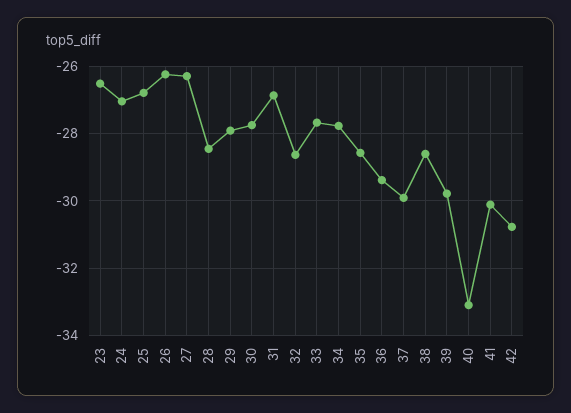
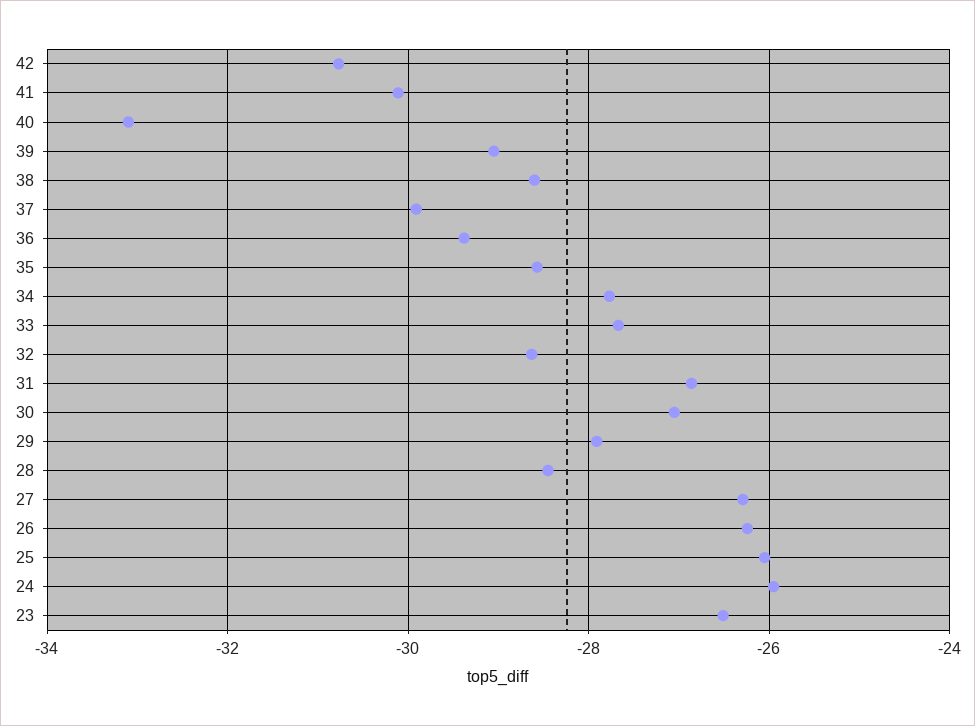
  {
    "23": -26.6,
-   "24": -27,
+   "24": -26,
-   "25": -26.8,
+   "25": -26,
    "26": -26.2,
    "27": -26.2,
    "28": -28.4,
    "29": -28,
-   "30": -27.8,
+   "30": -27,
    "31": -26.8,
    "32": -28.6,
    "33": -27.6,
    "34": -27.8,
    "35": -28.6,
    "36": -29.4,
    "37": -30,
    "38": -28.6,
-   "39": -29.8,
+   "39": -29,
    "40": -33.2,
    "41": -30.2,
    "42": -30.8
  }

